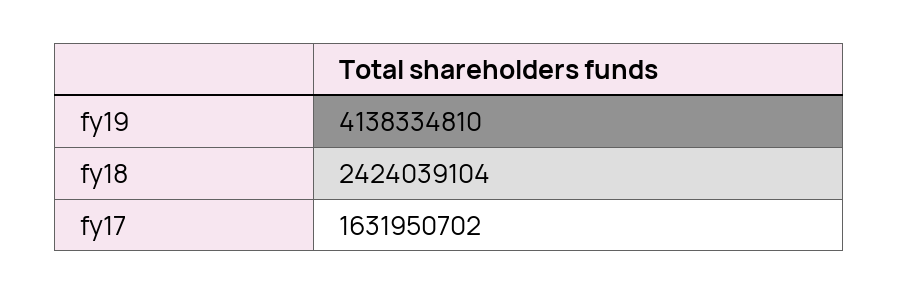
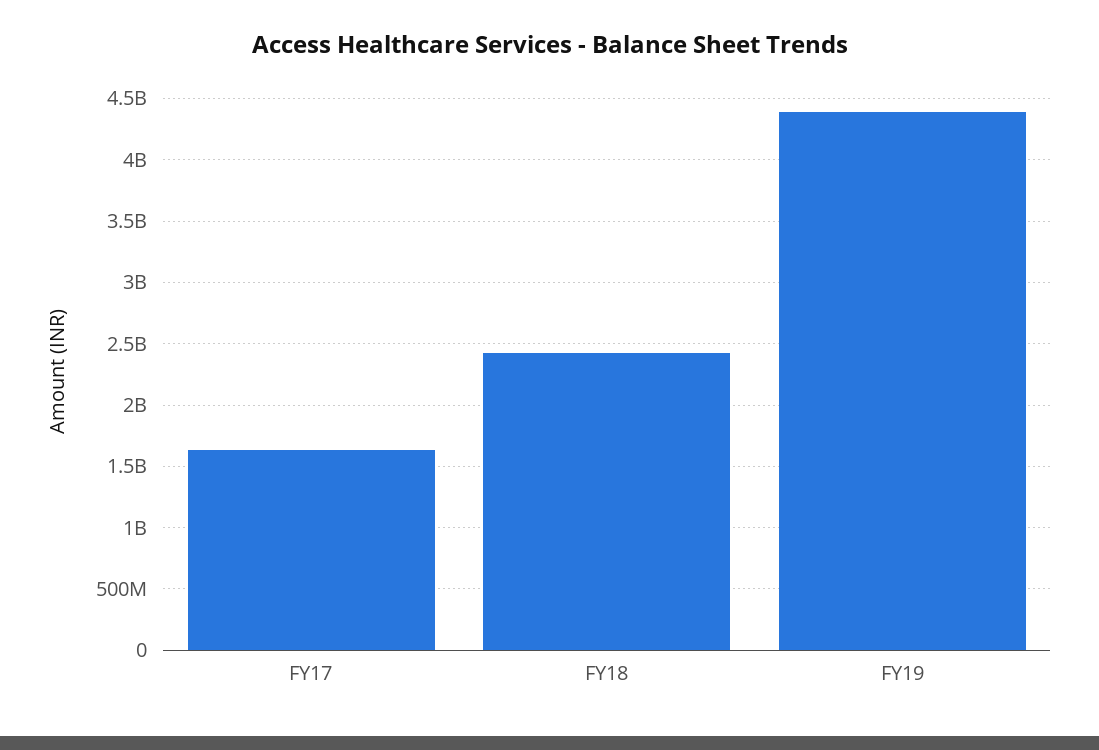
  {
-   "fy19": 4138334810,
+   "fy19": 4400000000,
    "fy18": 2424039104,
    "fy17": 1631950702
  }

